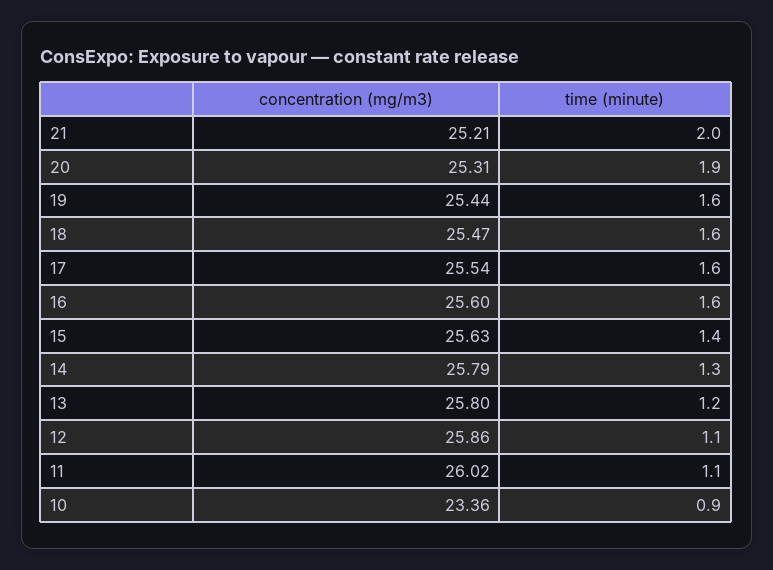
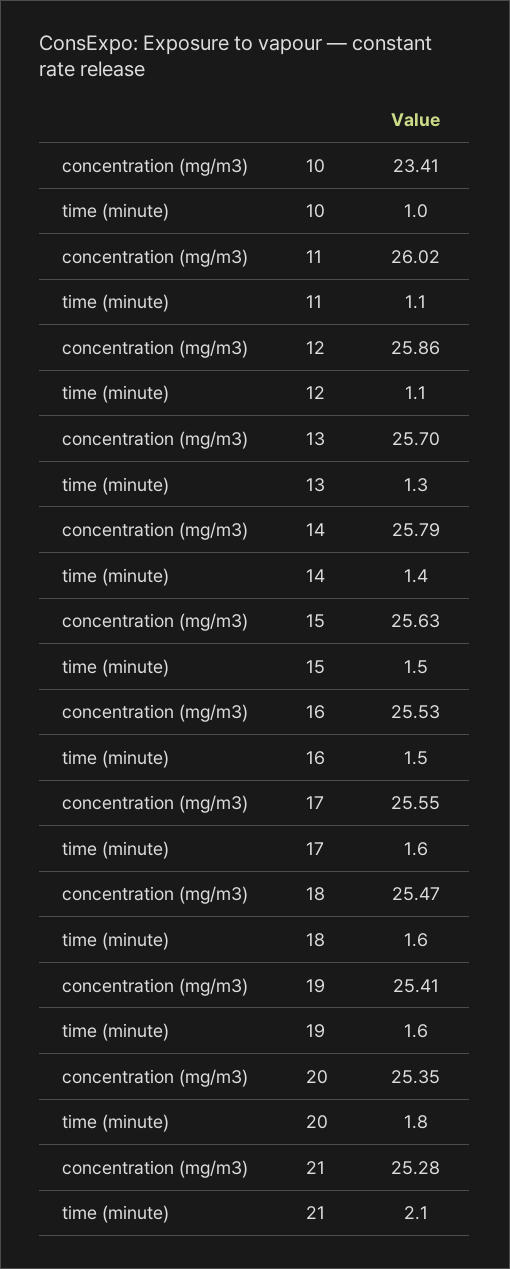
  {
    "concentration (mg/m3)": {
-     "21": 25.21,
+     "21": 25.28,
-     "20": 25.31,
+     "20": 25.35,
-     "19": 25.44,
+     "19": 25.41,
      "18": 25.47,
-     "17": 25.54,
+     "17": 25.55,
-     "16": 25.6,
+     "16": 25.53,
      "15": 25.63,
      "14": 25.79,
-     "13": 25.8,
+     "13": 25.7,
      "12": 25.86,
      "11": 26.02,
-     "10": 23.36
+     "10": 23.41
    },
    "time (minute)": {
-     "21": 2,
+     "21": 2.1,
-     "20": 1.9,
+     "20": 1.8,
      "19": 1.6,
      "18": 1.6,
      "17": 1.6,
-     "16": 1.6,
+     "16": 1.5,
-     "15": 1.4,
+     "15": 1.5,
-     "14": 1.3,
+     "14": 1.4,
-     "13": 1.2,
+     "13": 1.3,
      "12": 1.1,
      "11": 1.1,
-     "10": 0.9
+     "10": 1
    }
  }

